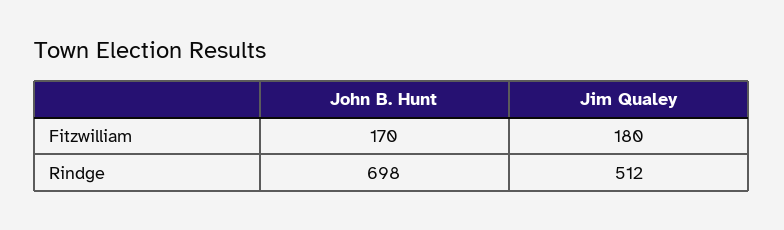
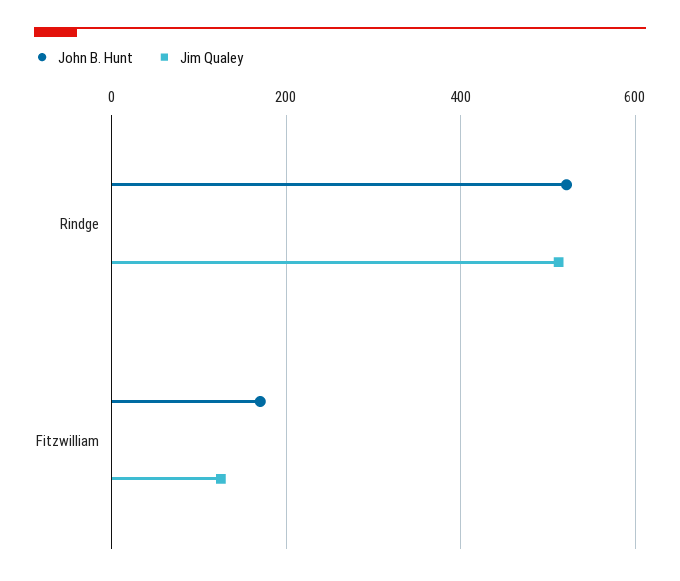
  {
    "John B. Hunt": {
      "Fitzwilliam": 170,
-     "Rindge": 698
+     "Rindge": 520
    },
    "Jim Qualey": {
-     "Fitzwilliam": 180,
+     "Fitzwilliam": 120,
      "Rindge": 512
    }
  }

